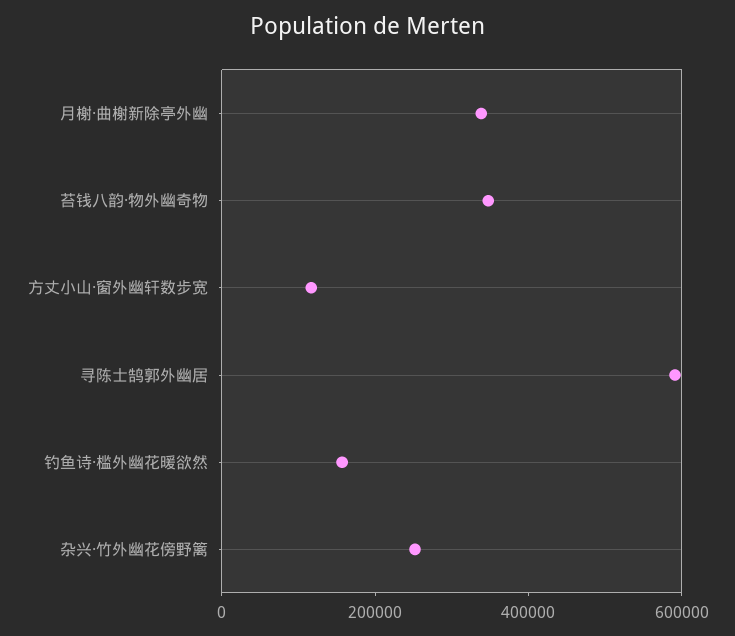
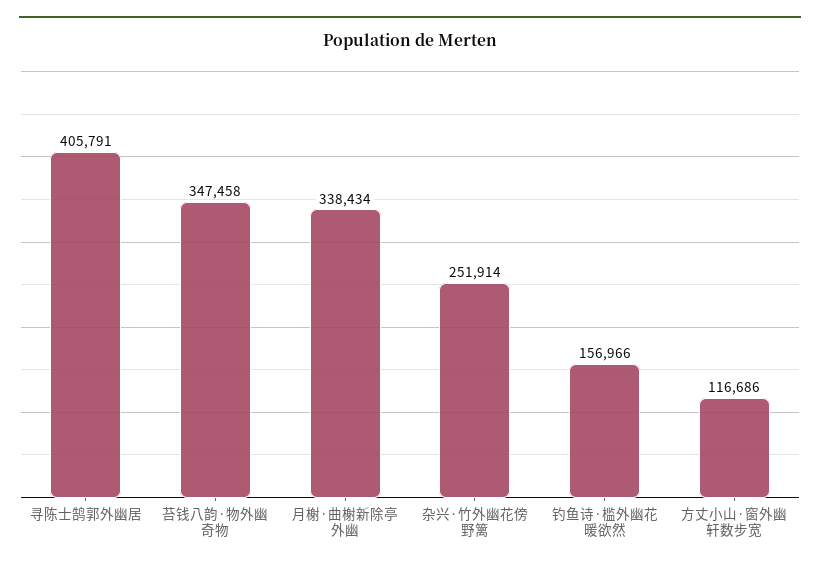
  {
    "月榭·曲榭新除亭外幽": 338434,
    "苔钱八韵·物外幽奇物": 347458,
    "方丈小山·窗外幽轩数步宽": 116686,
-   "寻陈士鹄郭外幽居": 600000,
+   "寻陈士鹄郭外幽居": 405791,
    "钓鱼诗·槛外幽花暖欲然": 156966,
    "杂兴·竹外幽花傍野篱": 251914
  }

